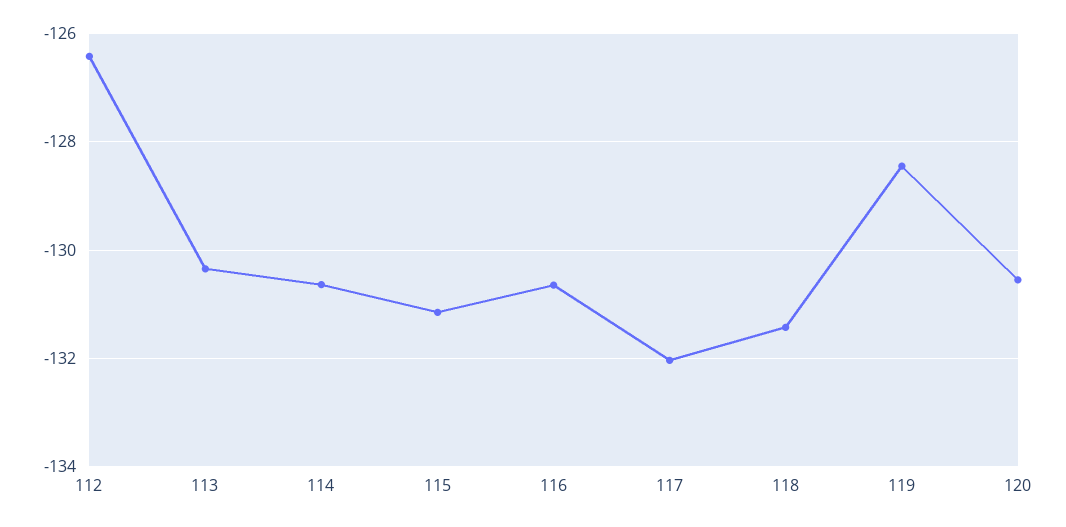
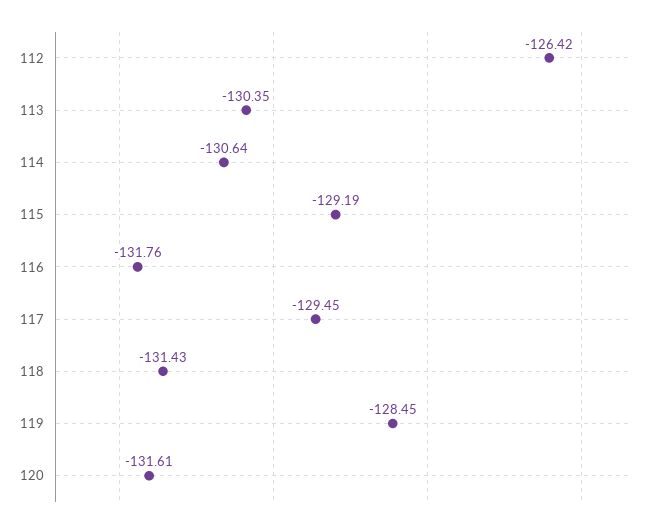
  {
    "112": -126.42,
    "113": -130.35,
    "114": -130.64,
-   "115": -131.2,
+   "115": -129.19,
-   "116": -130.6,
+   "116": -131.76,
-   "117": -132,
+   "117": -129.45,
    "118": -131.43,
    "119": -128.45,
-   "120": -130.6
+   "120": -131.61
  }

